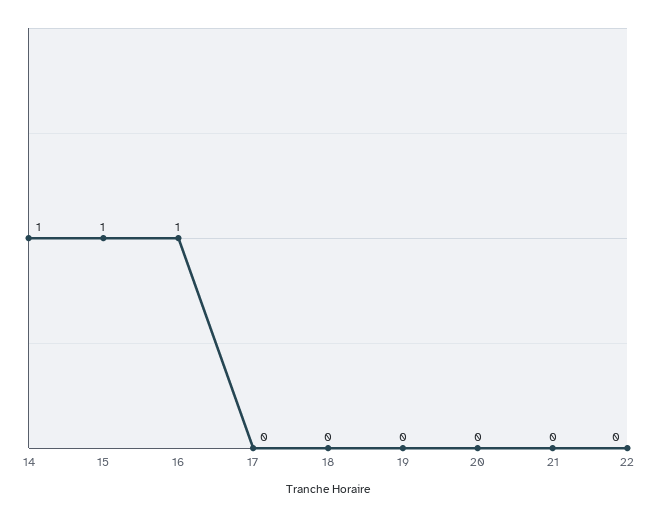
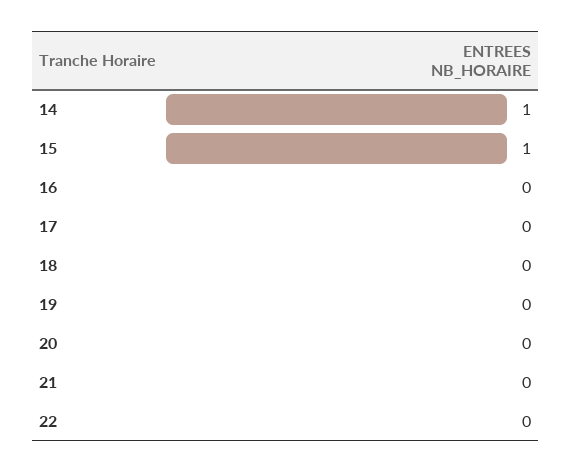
  {
    "14": 1,
    "15": 1,
-   "16": 1,
+   "16": 0,
    "17": 0,
    "18": 0,
    "19": 0,
    "20": 0,
    "21": 0,
    "22": 0
  }

